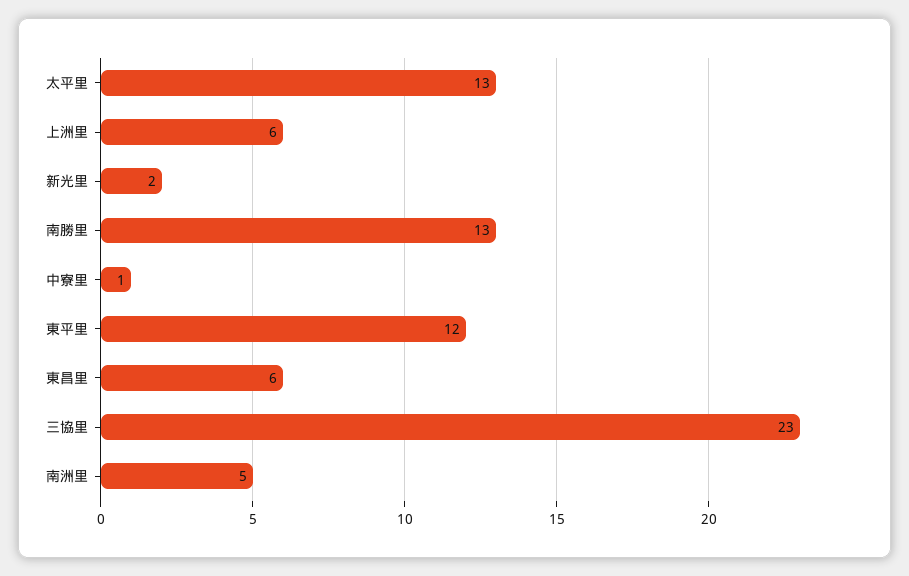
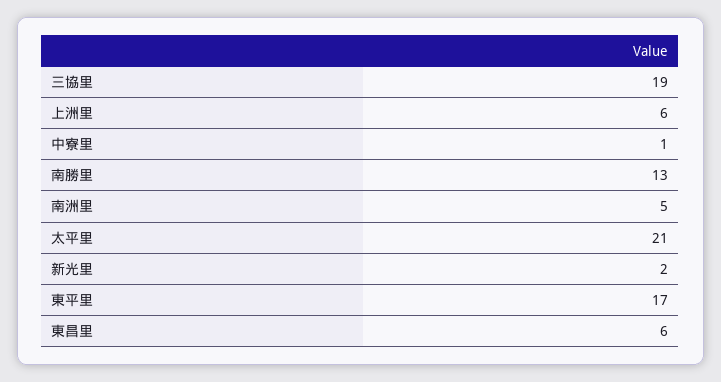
  {
-   "太平里": 13,
+   "太平里": 21,
    "上洲里": 6,
    "新光里": 2,
    "南勝里": 13,
    "中寮里": 1,
-   "東平里": 12,
+   "東平里": 17,
    "東昌里": 6,
-   "三協里": 23,
+   "三協里": 19,
    "南洲里": 5
  }

